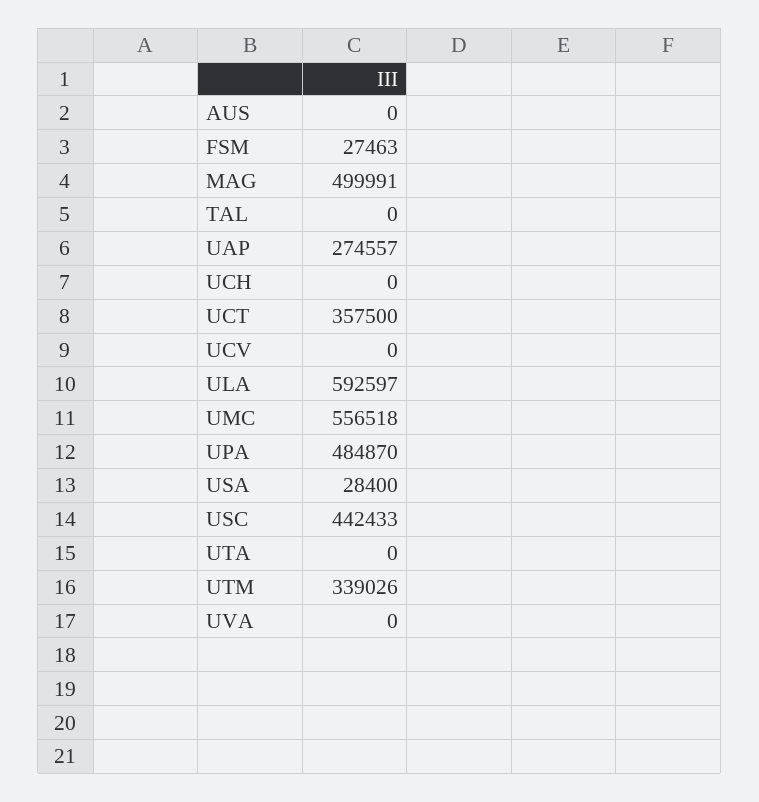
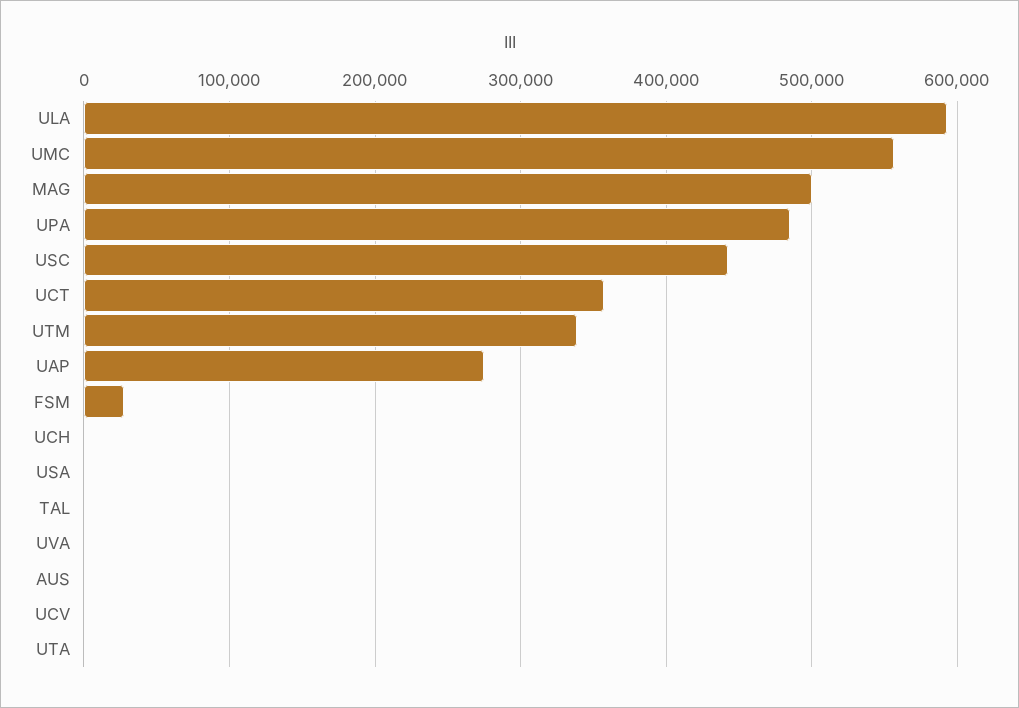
  {
    "AUS": 0,
    "FSM": 27463,
    "MAG": 499991,
    "TAL": 0,
    "UAP": 274557,
    "UCH": 0,
    "UCT": 357500,
    "UCV": 0,
    "ULA": 592597,
    "UMC": 556518,
    "UPA": 484870,
-   "USA": 28400,
+   "USA": 0,
    "USC": 442433,
    "UTA": 0,
    "UTM": 339026,
    "UVA": 0
  }

